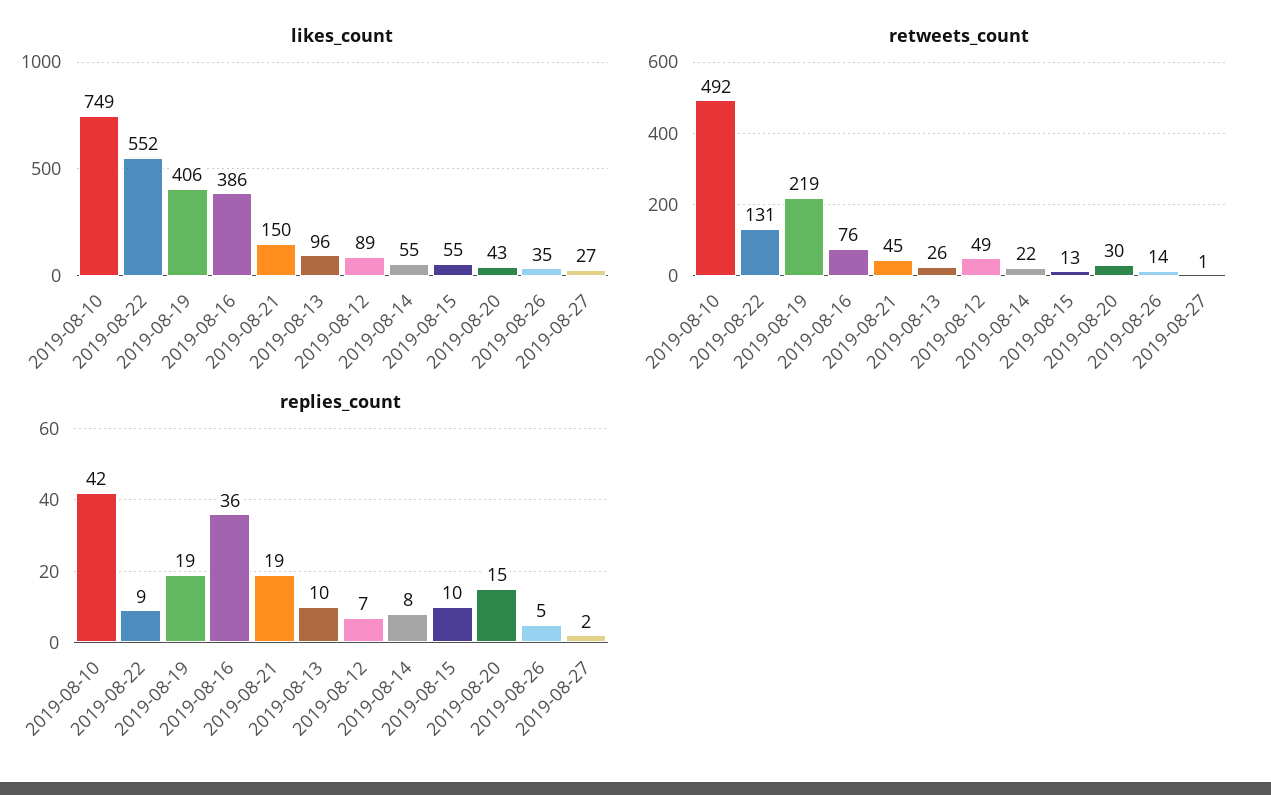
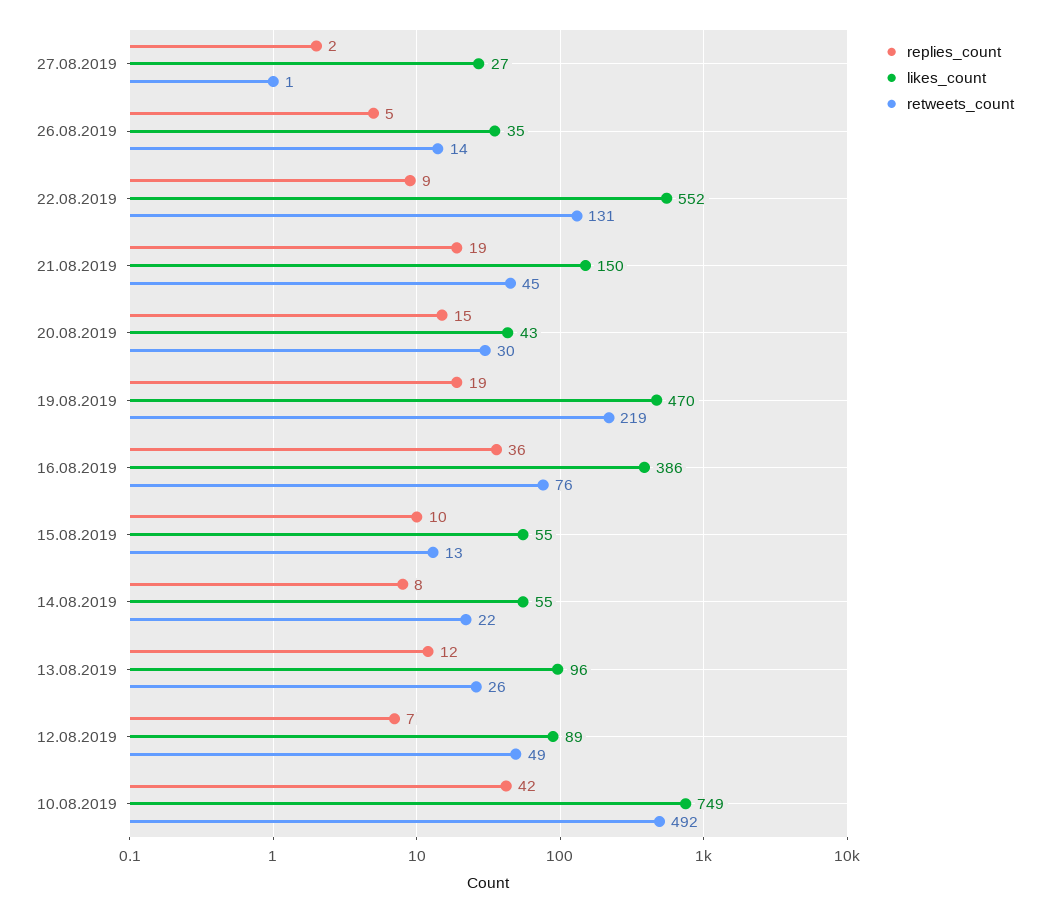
  {
    "likes_count": {
      "2019-08-10": 749,
      "2019-08-22": 552,
-     "2019-08-19": 406,
+     "2019-08-19": 470,
      "2019-08-16": 386,
      "2019-08-21": 150,
      "2019-08-13": 96,
      "2019-08-12": 89,
      "2019-08-14": 55,
      "2019-08-15": 55,
      "2019-08-20": 43,
      "2019-08-26": 35,
      "2019-08-27": 27
    },
    "retweets_count": {
      "2019-08-10": 492,
      "2019-08-22": 131,
      "2019-08-19": 219,
      "2019-08-16": 76,
      "2019-08-21": 45,
      "2019-08-13": 26,
      "2019-08-12": 49,
      "2019-08-14": 22,
      "2019-08-15": 13,
      "2019-08-20": 30,
      "2019-08-26": 14,
      "2019-08-27": 1
    },
    "replies_count": {
      "2019-08-10": 42,
      "2019-08-22": 9,
      "2019-08-19": 19,
      "2019-08-16": 36,
      "2019-08-21": 19,
-     "2019-08-13": 10,
+     "2019-08-13": 12,
      "2019-08-12": 7,
      "2019-08-14": 8,
      "2019-08-15": 10,
      "2019-08-20": 15,
      "2019-08-26": 5,
      "2019-08-27": 2
    }
  }

